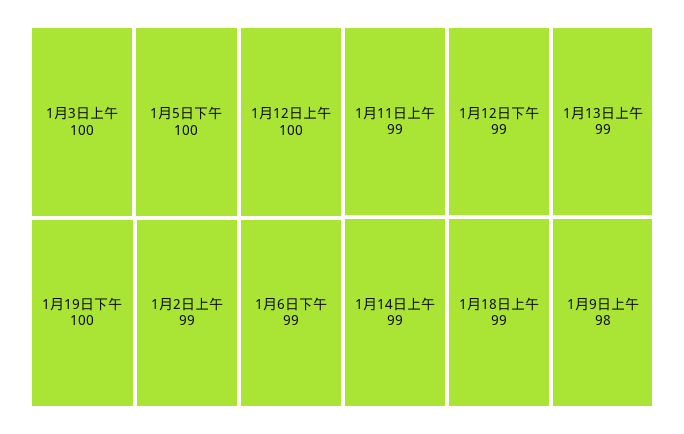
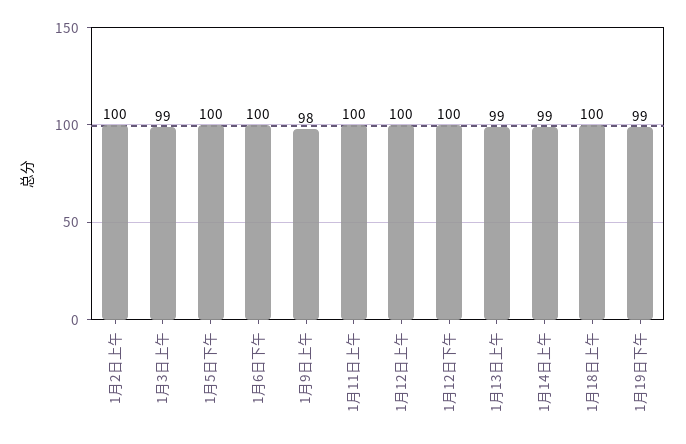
  {
-   "1月3日上午": 100,
+   "1月3日上午": 99,
    "1月5日下午": 100,
    "1月12日上午": 100,
-   "1月19日下午": 100,
+   "1月19日下午": 99,
-   "1月2日上午": 99,
+   "1月2日上午": 100,
-   "1月6日下午": 99,
+   "1月6日下午": 100,
-   "1月11日上午": 99,
+   "1月11日上午": 100,
-   "1月12日下午": 99,
+   "1月12日下午": 100,
    "1月13日上午": 99,
    "1月14日上午": 99,
-   "1月18日上午": 99,
+   "1月18日上午": 100,
    "1月9日上午": 98
  }

